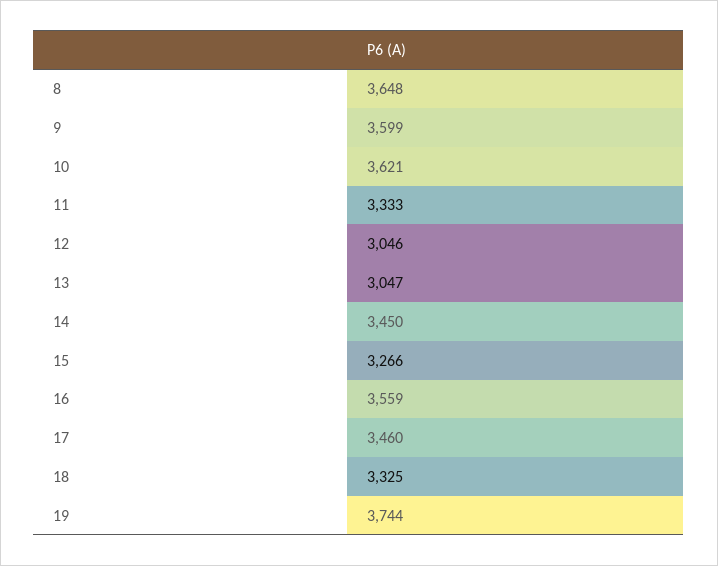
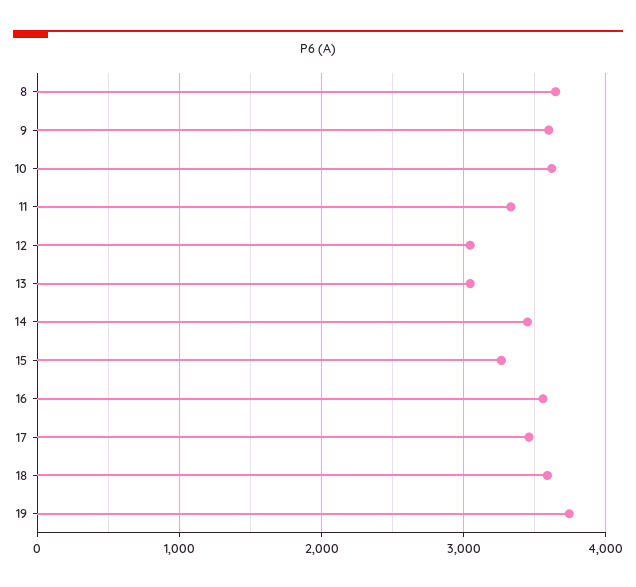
  {
    "8": 3648,
    "9": 3599,
    "10": 3621,
    "11": 3333,
    "12": 3046,
    "13": 3047,
    "14": 3450,
    "15": 3266,
    "16": 3559,
    "17": 3460,
-   "18": 3325,
+   "18": 3600,
    "19": 3744
  }

